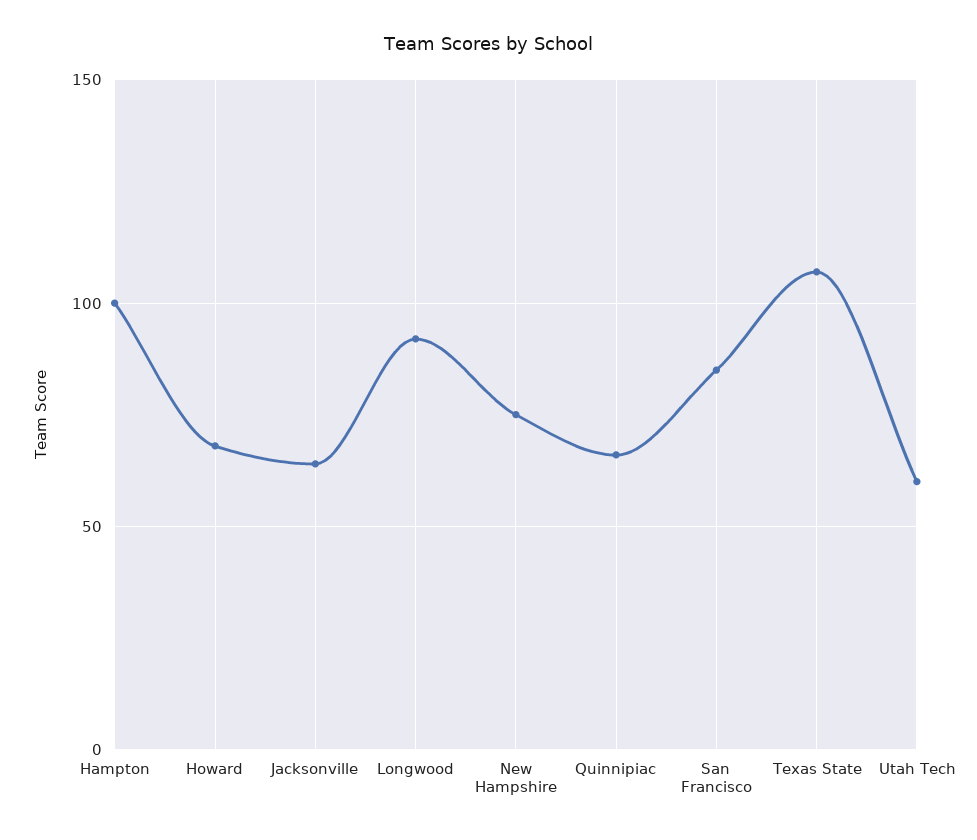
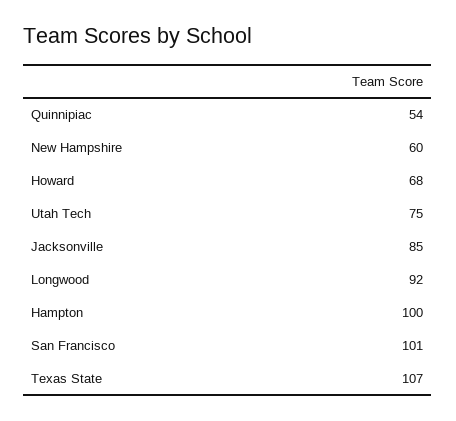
  {
    "Hampton": 100,
    "Howard": 68,
-   "Jacksonville": 65,
+   "Jacksonville": 85,
    "Longwood": 92,
-   "New Hampshire": 75,
+   "New Hampshire": 60,
-   "Quinnipiac": 65,
+   "Quinnipiac": 54,
-   "San Francisco": 85,
+   "San Francisco": 101,
    "Texas State": 107,
-   "Utah Tech": 60
+   "Utah Tech": 75
  }

